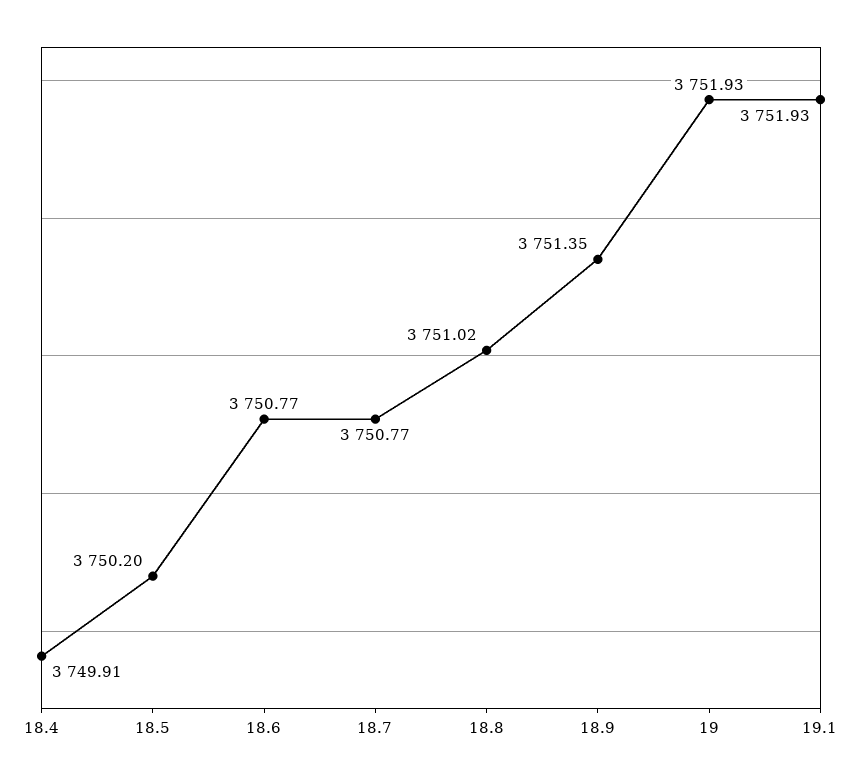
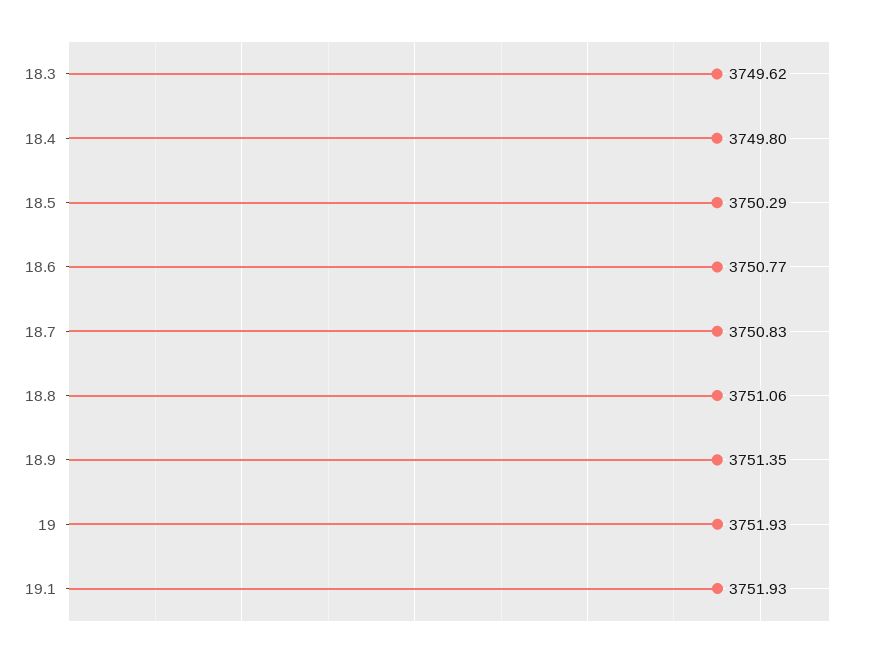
  {
-   "18.4": 3749.91,
+   "18.4": 3749.8,
-   "18.5": 3750.2,
+   "18.5": 3750.29,
    "18.6": 3750.77,
-   "18.7": 3750.77,
+   "18.7": 3750.83,
-   "18.8": 3751.02,
+   "18.8": 3751.06,
    "18.9": 3751.35,
    "19": 3751.93,
-   "19.1": 3751.93
+   "19.1": 3751.93,
+   "18.3": 3749.62
  }

